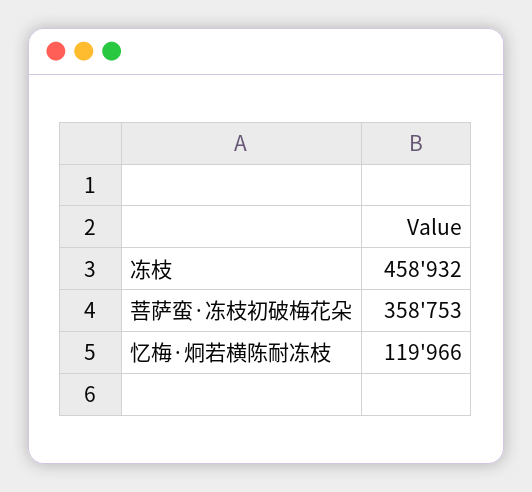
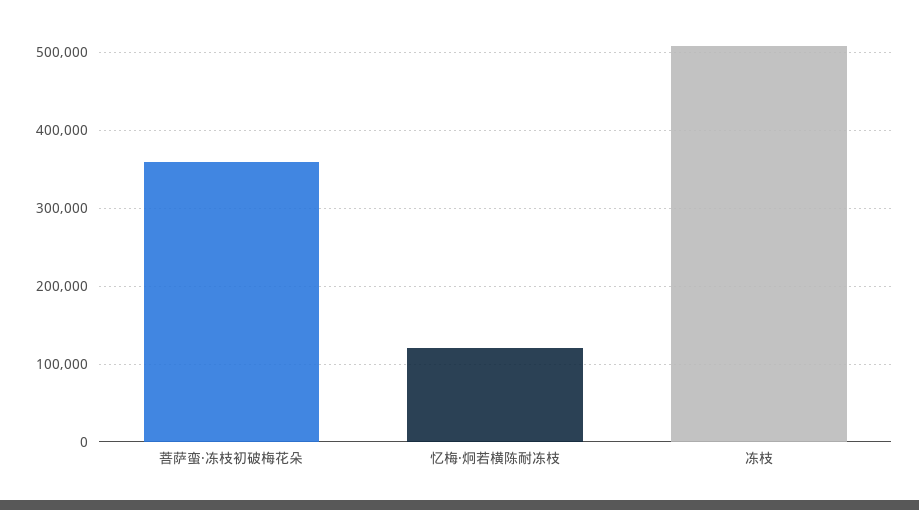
  {
-   "冻枝": 458932,
+   "冻枝": 510000,
    "菩萨蛮·冻枝初破梅花朵": 358753,
    "忆梅·炯若横陈耐冻枝": 119966
  }

